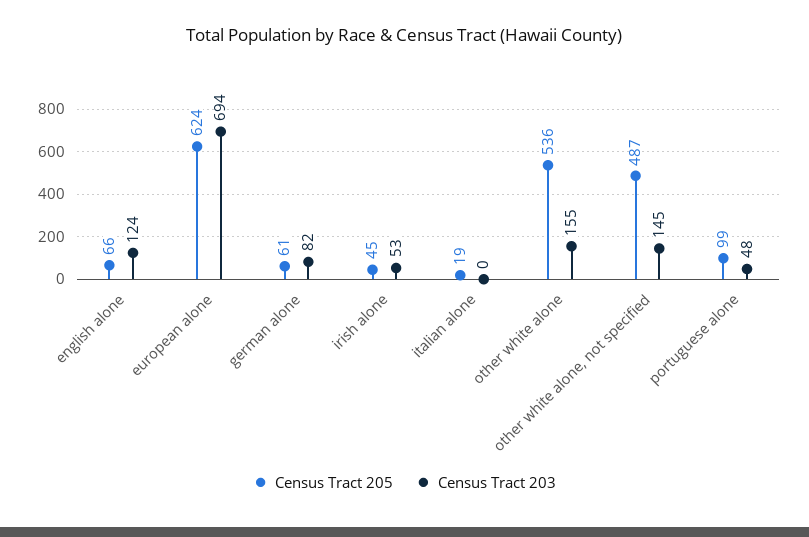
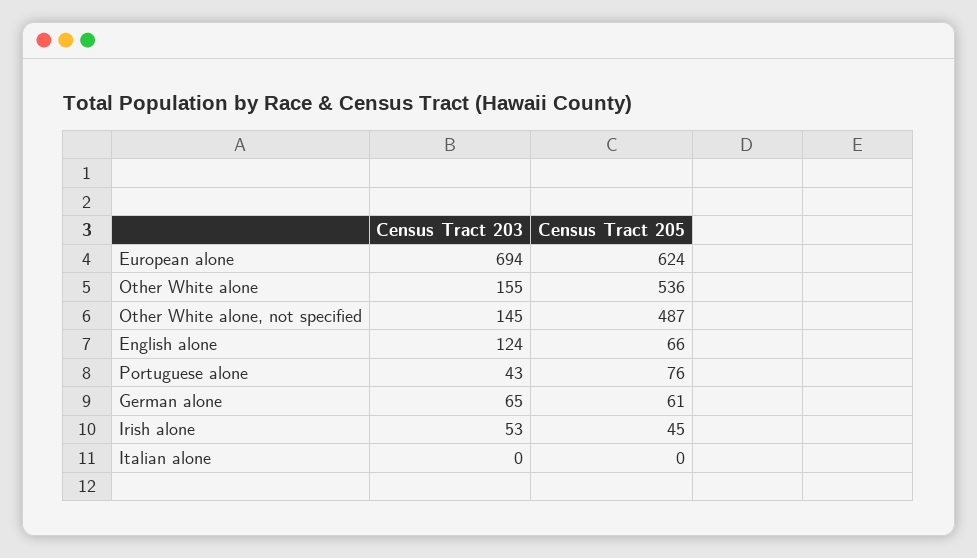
  {
    "Census Tract 205": {
      "english alone": 66,
      "european alone": 624,
      "german alone": 61,
      "irish alone": 45,
-     "italian alone": 19,
+     "italian alone": 0,
      "other white alone": 536,
      "other white alone, not specified": 487,
-     "portuguese alone": 99
+     "portuguese alone": 76
    },
    "Census Tract 203": {
      "english alone": 124,
      "european alone": 694,
-     "german alone": 82,
+     "german alone": 65,
      "irish alone": 53,
      "italian alone": 0,
      "other white alone": 155,
      "other white alone, not specified": 145,
-     "portuguese alone": 48
+     "portuguese alone": 43
    }
  }

